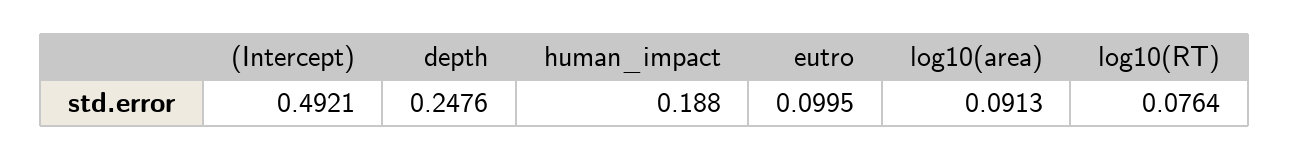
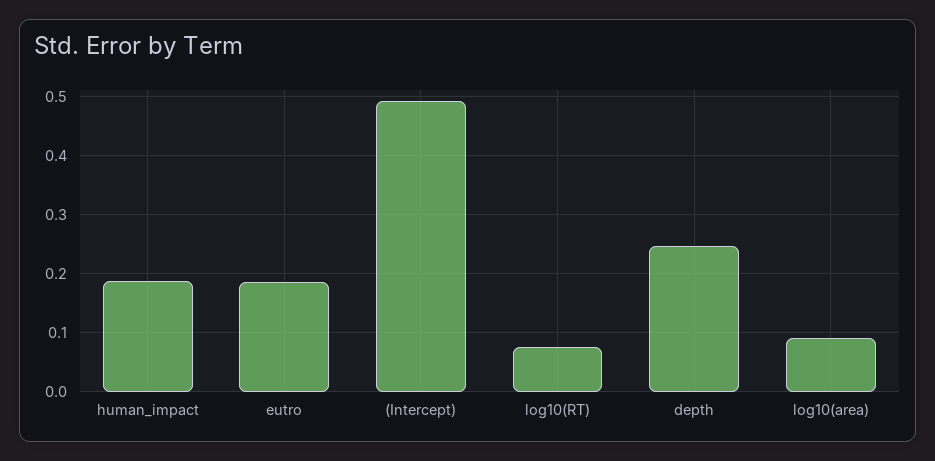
  {
    "(Intercept)": 0.4921,
    "depth": 0.2476,
    "human_impact": 0.188,
-   "eutro": 0.0995,
+   "eutro": 0.18,
    "log10(area)": 0.0913,
    "log10(RT)": 0.0764
  }

